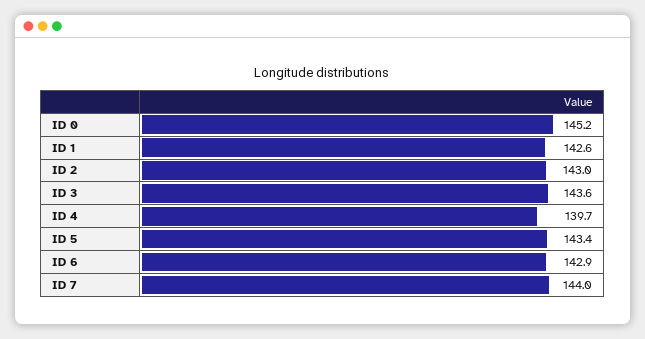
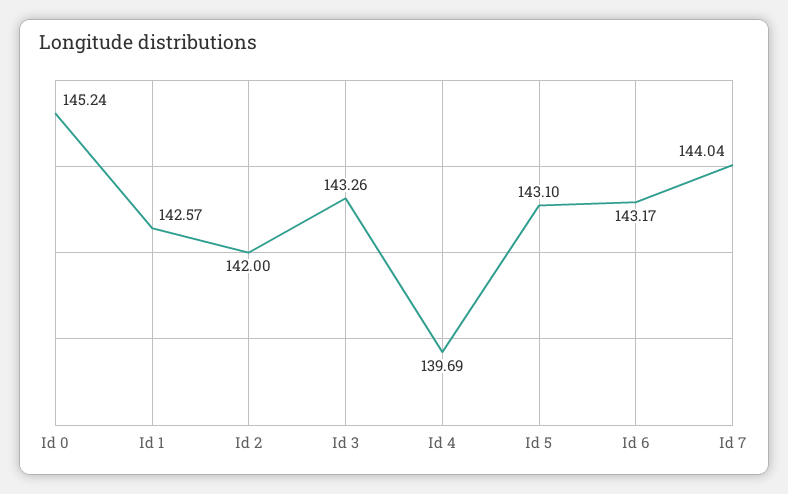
  {
    "ID 0": 145.24,
    "ID 1": 142.57,
-   "ID 2": 143,
+   "ID 2": 142,
-   "ID 3": 143.6,
+   "ID 3": 143.26,
    "ID 4": 139.69,
-   "ID 5": 143.4,
+   "ID 5": 143.1,
-   "ID 6": 142.9,
+   "ID 6": 143.17,
    "ID 7": 144.04
  }

